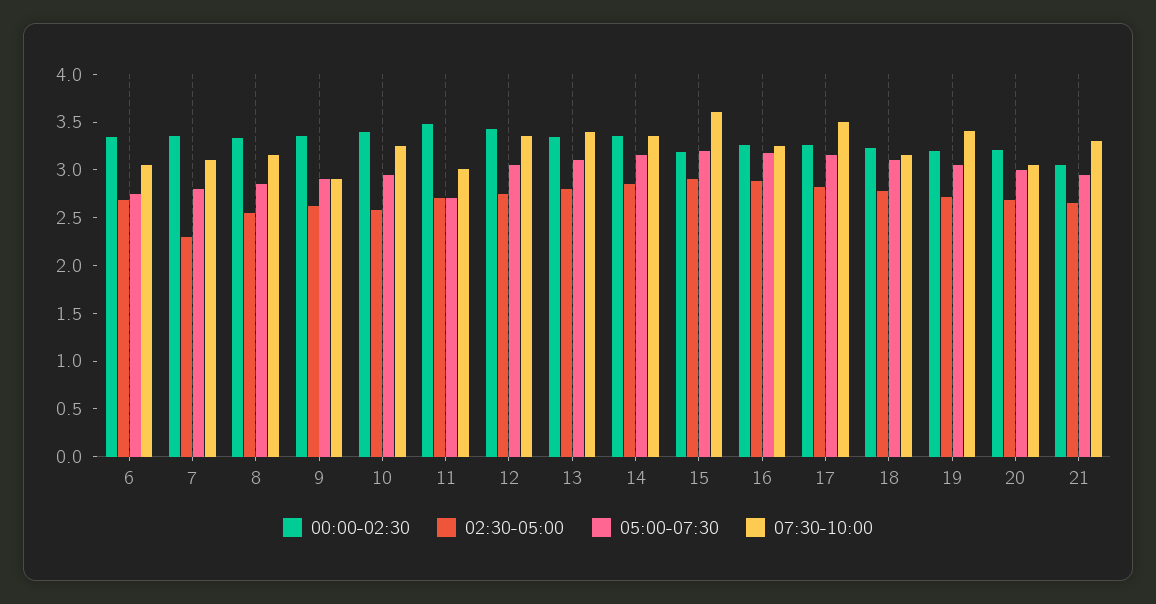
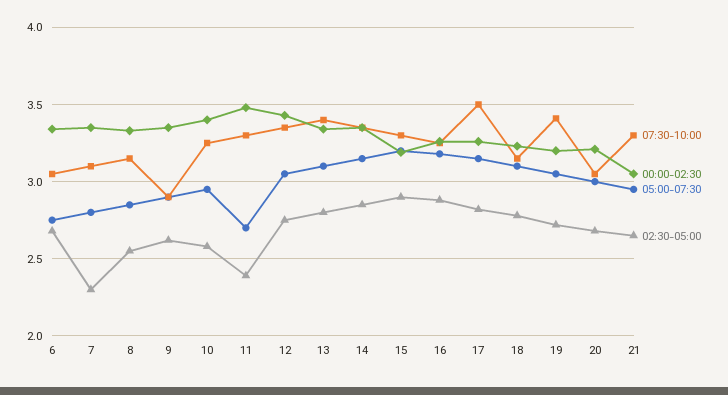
  {
    "00:00-02:30": {
      "6": 3.35,
      "7": 3.35,
      "8": 3.35,
      "9": 3.35,
      "10": 3.4,
      "11": 3.5,
      "12": 3.45,
      "13": 3.35,
      "14": 3.35,
      "15": 3.2,
      "16": 3.25,
      "17": 3.25,
      "18": 3.25,
      "19": 3.2,
      "20": 3.2,
      "21": 3.05
    },
    "02:30-05:00": {
      "6": 2.7,
      "7": 2.3,
      "8": 2.55,
      "9": 2.6,
      "10": 2.6,
-     "11": 2.7,
+     "11": 2.4,
      "12": 2.75,
      "13": 2.8,
      "14": 2.85,
      "15": 2.9,
      "16": 2.9,
      "17": 2.8,
      "18": 2.8,
      "19": 2.7,
      "20": 2.7,
      "21": 2.65
    },
    "05:00-07:30": {
      "6": 2.75,
      "7": 2.8,
      "8": 2.85,
      "9": 2.9,
      "10": 2.95,
      "11": 2.7,
      "12": 3.05,
      "13": 3.1,
      "14": 3.15,
      "15": 3.2,
      "16": 3.2,
      "17": 3.15,
      "18": 3.1,
      "19": 3.05,
      "20": 3,
      "21": 2.95
    },
    "07:30-10:00": {
      "6": 3.05,
      "7": 3.1,
      "8": 3.15,
      "9": 2.9,
      "10": 3.25,
-     "11": 3,
+     "11": 3.3,
      "12": 3.35,
      "13": 3.4,
      "14": 3.35,
-     "15": 3.6,
+     "15": 3.3,
      "16": 3.25,
      "17": 3.5,
      "18": 3.15,
      "19": 3.4,
      "20": 3.05,
      "21": 3.3
    }
  }

